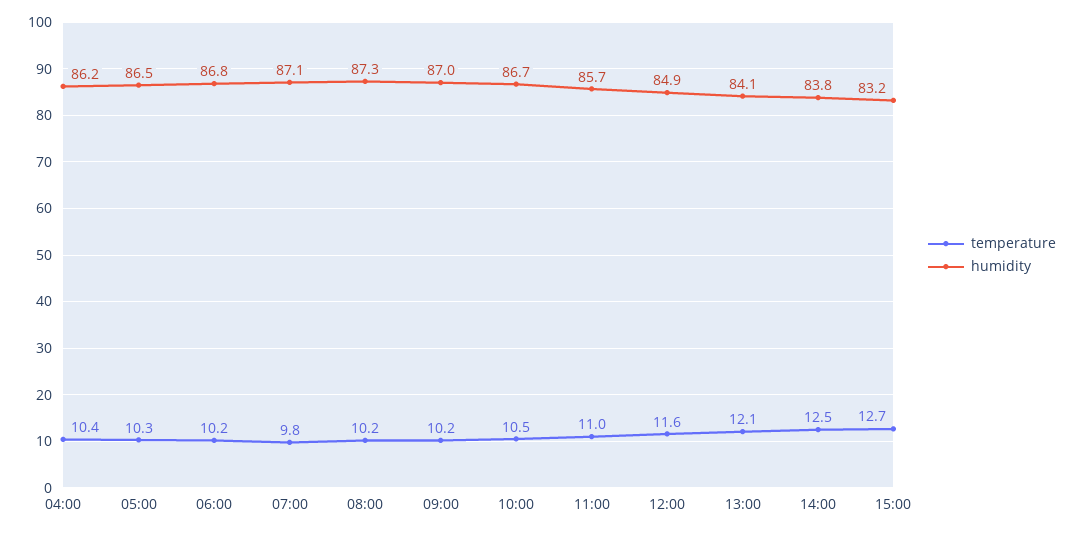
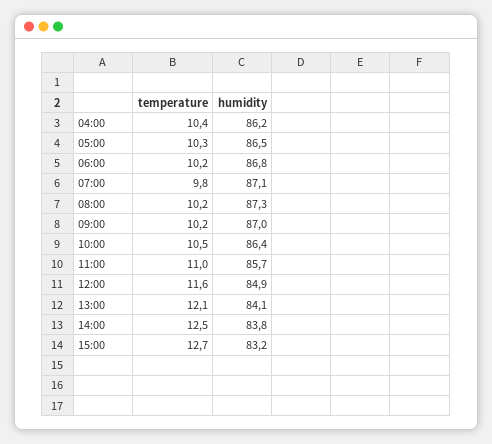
  {
    "temperature": {
      "04:00": 10.4,
      "05:00": 10.3,
      "06:00": 10.2,
      "07:00": 9.8,
      "08:00": 10.2,
      "09:00": 10.2,
      "10:00": 10.5,
      "11:00": 11,
      "12:00": 11.6,
      "13:00": 12.1,
      "14:00": 12.5,
      "15:00": 12.7
    },
    "humidity": {
      "04:00": 86.2,
      "05:00": 86.5,
      "06:00": 86.8,
      "07:00": 87.1,
      "08:00": 87.3,
      "09:00": 87,
-     "10:00": 86.7,
+     "10:00": 86.4,
      "11:00": 85.7,
      "12:00": 84.9,
      "13:00": 84.1,
      "14:00": 83.8,
      "15:00": 83.2
    }
  }

